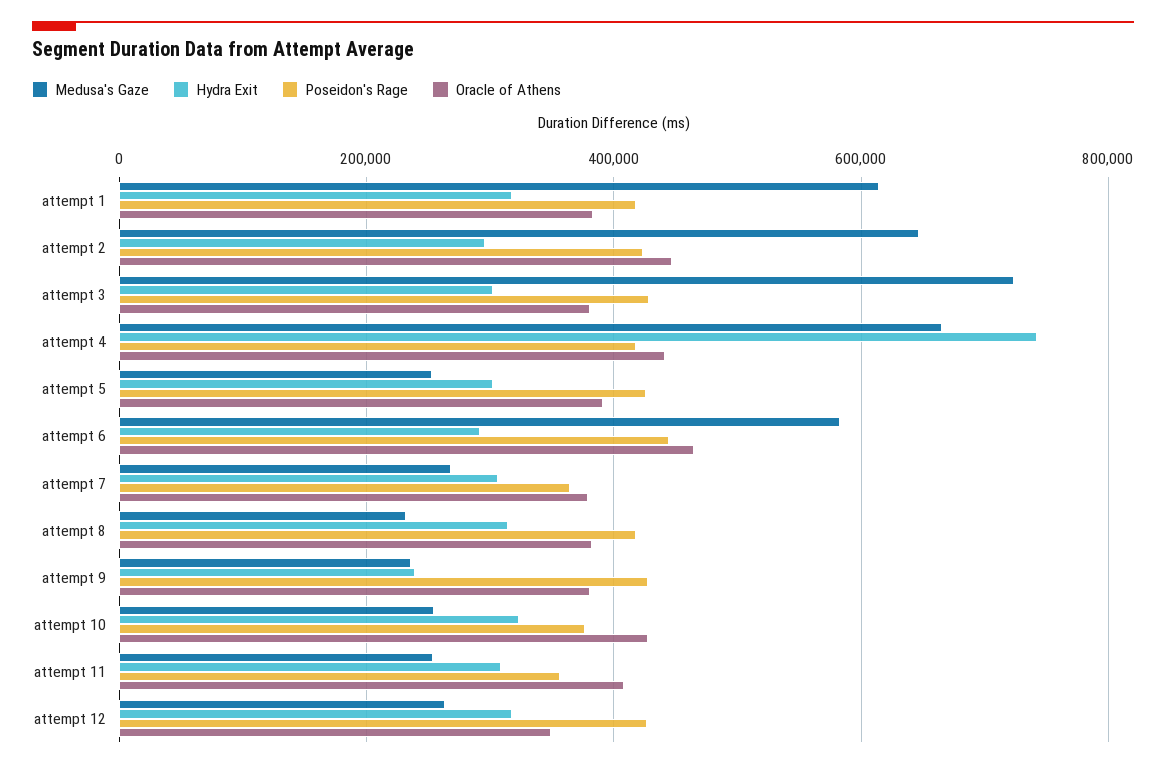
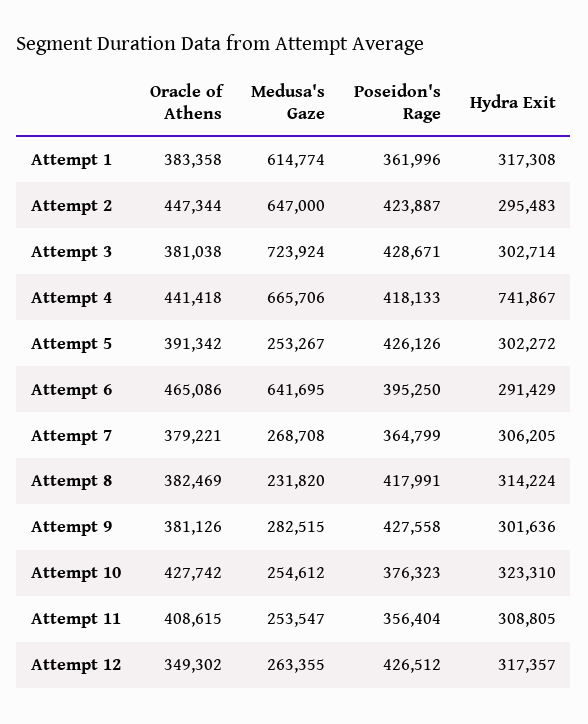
  {
    "Medusa's Gaze": {
      "attempt 1": 614774,
      "attempt 2": 647000,
      "attempt 3": 723924,
      "attempt 4": 665706,
      "attempt 5": 253267,
-     "attempt 6": 580000,
+     "attempt 6": 641695,
      "attempt 7": 268708,
      "attempt 8": 231820,
-     "attempt 9": 240000,
+     "attempt 9": 282515,
      "attempt 10": 254612,
      "attempt 11": 253547,
      "attempt 12": 263355
    },
    "Hydra Exit": {
      "attempt 1": 317308,
      "attempt 2": 295483,
      "attempt 3": 302714,
      "attempt 4": 741867,
      "attempt 5": 302272,
      "attempt 6": 291429,
      "attempt 7": 306205,
      "attempt 8": 314224,
-     "attempt 9": 240000,
+     "attempt 9": 301636,
      "attempt 10": 323310,
      "attempt 11": 308805,
      "attempt 12": 317357
    },
    "Poseidon's Rage": {
-     "attempt 1": 420000,
+     "attempt 1": 361996,
      "attempt 2": 423887,
      "attempt 3": 428671,
      "attempt 4": 418133,
      "attempt 5": 426126,
-     "attempt 6": 440000,
+     "attempt 6": 395250,
      "attempt 7": 364799,
      "attempt 8": 417991,
      "attempt 9": 427558,
      "attempt 10": 376323,
      "attempt 11": 356404,
      "attempt 12": 426512
    },
    "Oracle of Athens": {
      "attempt 1": 383358,
      "attempt 2": 447344,
      "attempt 3": 381038,
      "attempt 4": 441418,
      "attempt 5": 391342,
      "attempt 6": 465086,
      "attempt 7": 379221,
      "attempt 8": 382469,
      "attempt 9": 381126,
      "attempt 10": 427742,
      "attempt 11": 408615,
      "attempt 12": 349302
    }
  }

